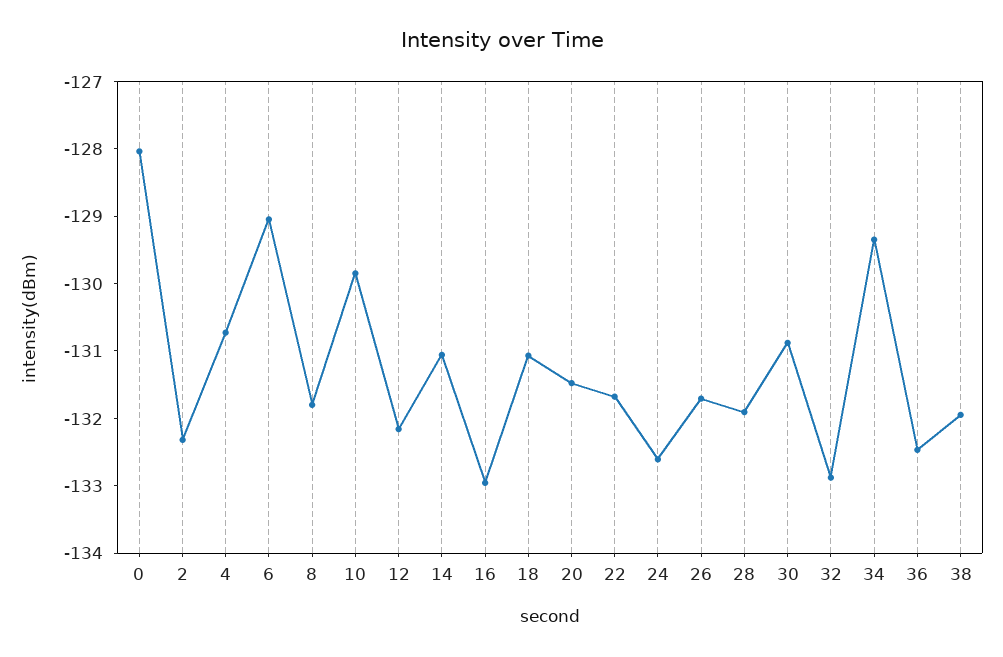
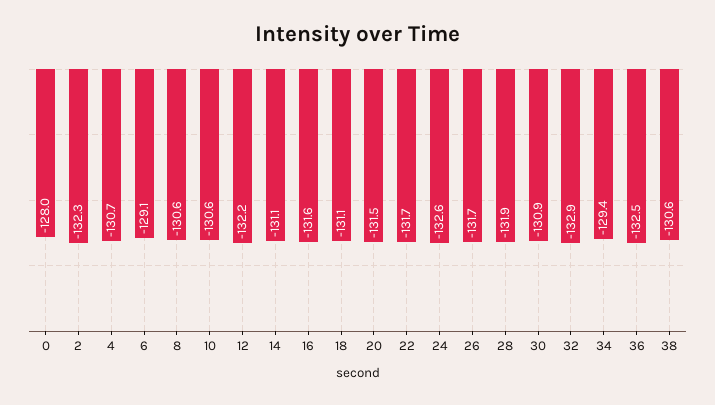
  {
    "0": -128,
    "2": -132.3,
    "4": -130.7,
    "6": -129.1,
-   "8": -131.8,
+   "8": -130.6,
-   "10": -129.8,
+   "10": -130.6,
    "12": -132.2,
    "14": -131.1,
-   "16": -133,
+   "16": -131.6,
    "18": -131.1,
    "20": -131.5,
    "22": -131.7,
    "24": -132.6,
    "26": -131.7,
    "28": -131.9,
    "30": -130.9,
    "32": -132.9,
    "34": -129.4,
    "36": -132.5,
-   "38": -132
+   "38": -130.6
  }

